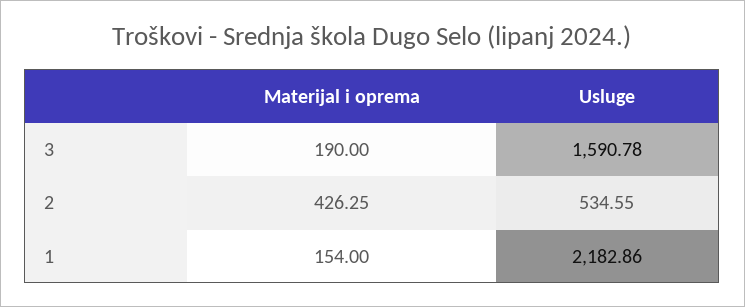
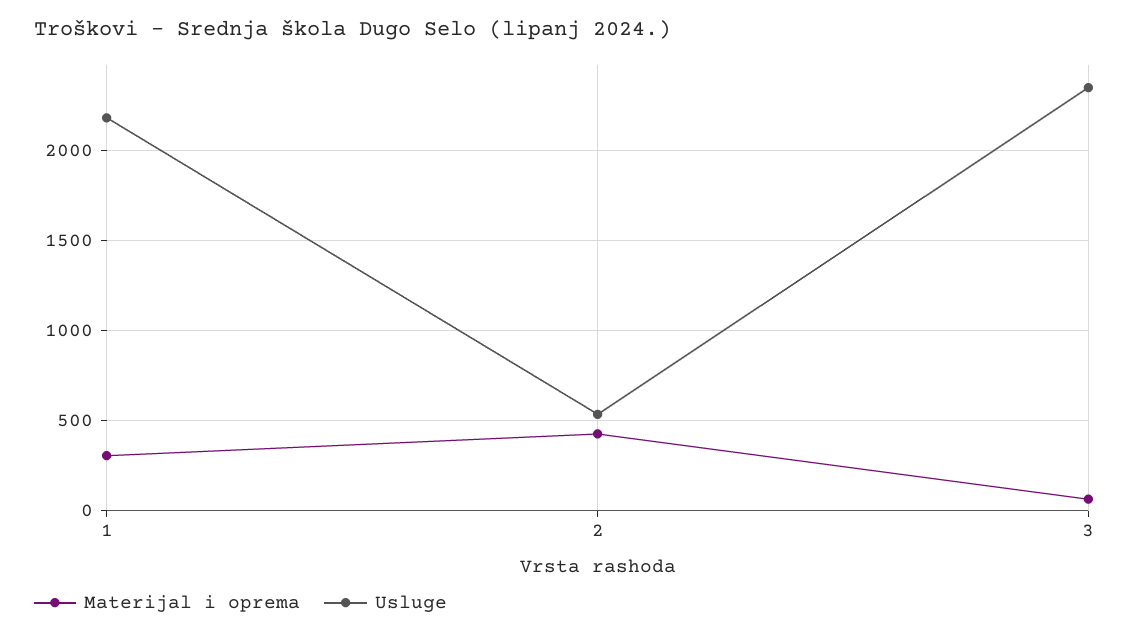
  {
    "Materijal i oprema": {
-     "3": 190,
+     "3": 50,
      "2": 426.25,
-     "1": 154
+     "1": 300
    },
    "Usluge": {
-     "3": 1590.78,
+     "3": 2350,
      "2": 534.55,
      "1": 2182.86
    }
  }

